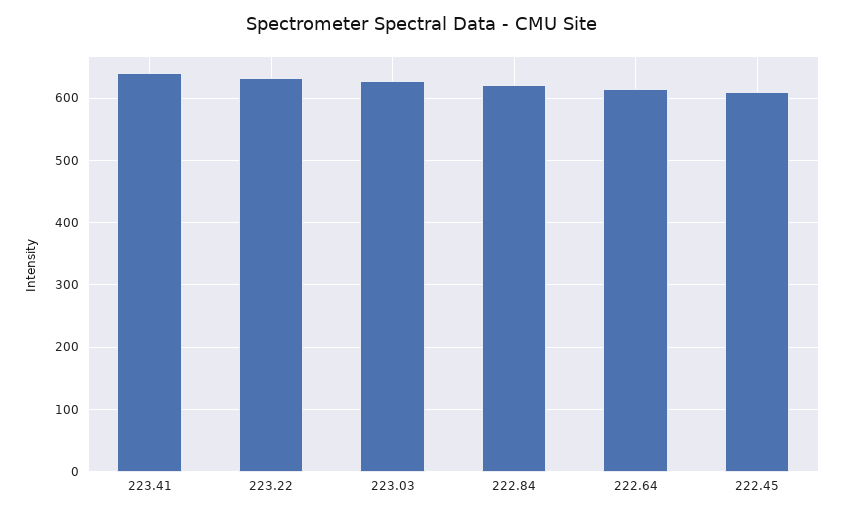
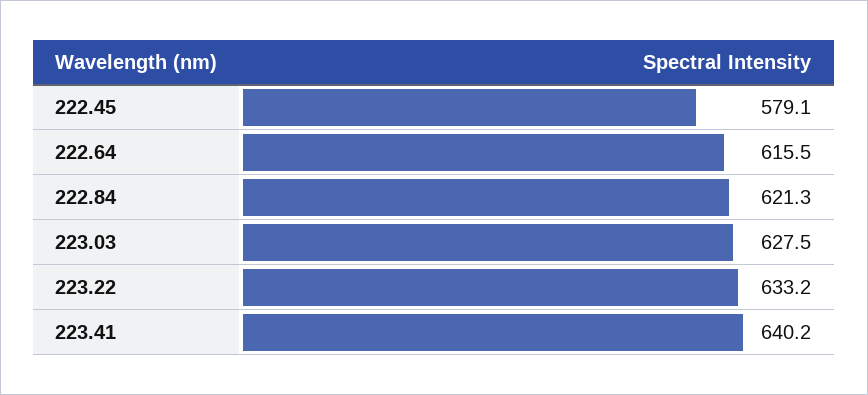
  {
    "223.41": 640.2,
    "223.22": 633.2,
    "223.03": 627.5,
    "222.84": 621.3,
    "222.64": 615.5,
-   "222.45": 610
+   "222.45": 579.1
  }

